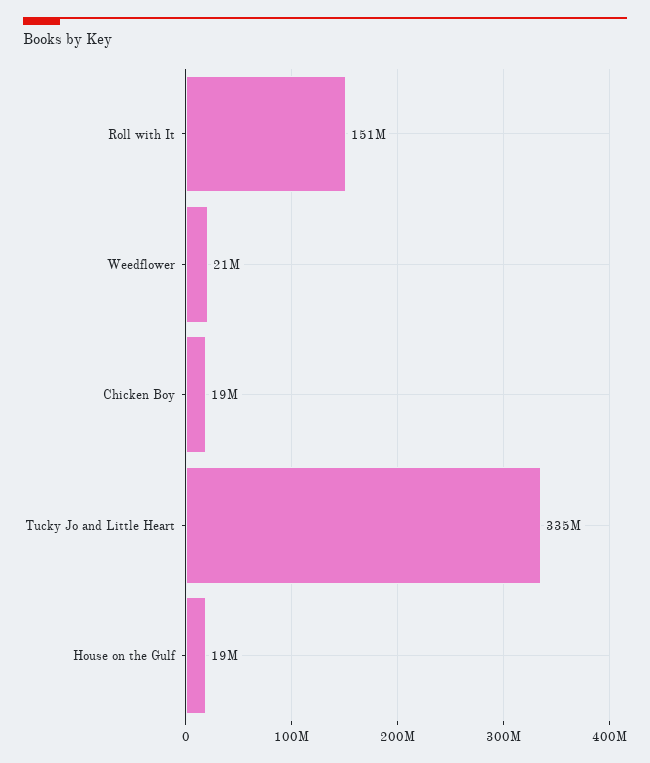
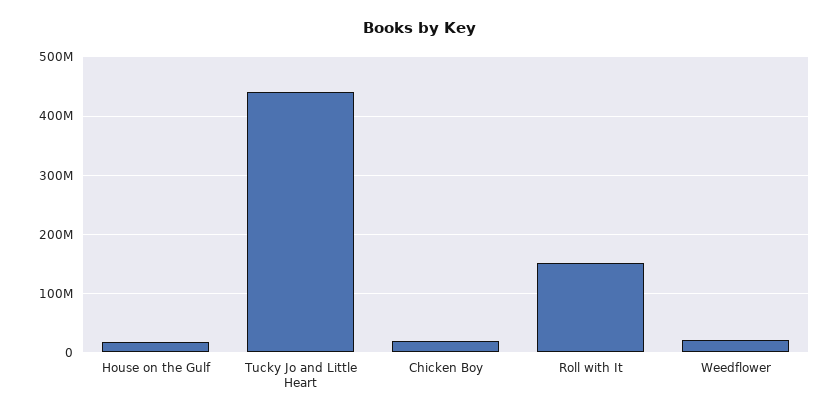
  {
    "Roll with It": 151000000,
    "Weedflower": 21000000,
    "Chicken Boy": 19000000,
-   "Tucky Jo and Little Heart": 335000000,
+   "Tucky Jo and Little Heart": 440000000,
    "House on the Gulf": 19000000
  }

